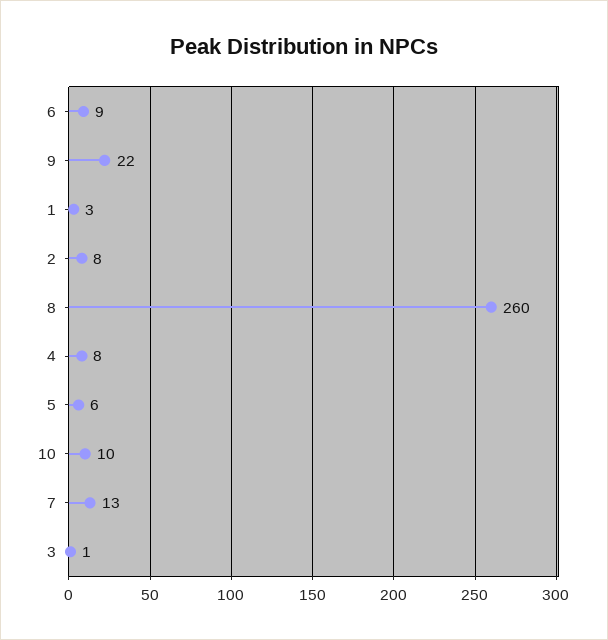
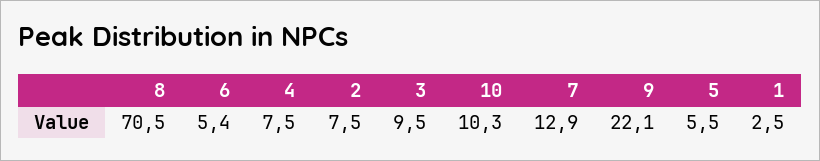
  {
-   "6": 9,
+   "6": 5.4,
    "9": 22.1,
    "1": 2.5,
    "2": 7.5,
-   "8": 260,
+   "8": 70.5,
    "4": 7.5,
    "5": 5.5,
    "10": 10.3,
    "7": 12.9,
-   "3": 1
+   "3": 9.5
  }

